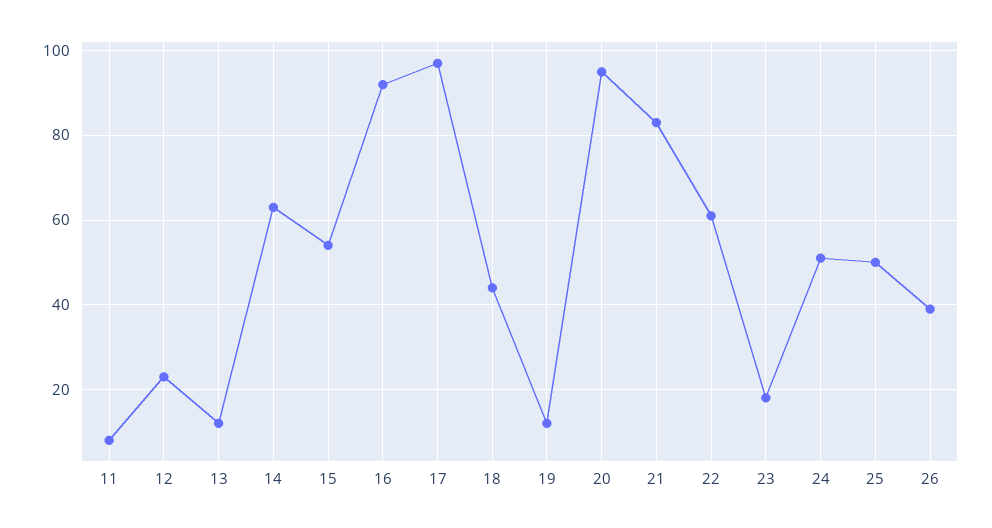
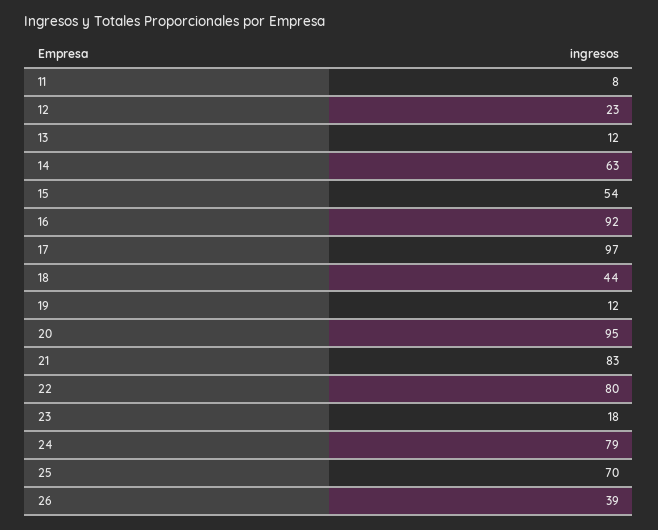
  {
    "11": 8,
    "12": 23,
    "13": 12,
    "14": 63,
    "15": 54,
    "16": 92,
    "17": 97,
    "18": 44,
    "19": 12,
    "20": 95,
    "21": 83,
-   "22": 60,
+   "22": 80,
    "23": 18,
-   "24": 50,
+   "24": 79,
-   "25": 50,
+   "25": 70,
    "26": 39
  }

